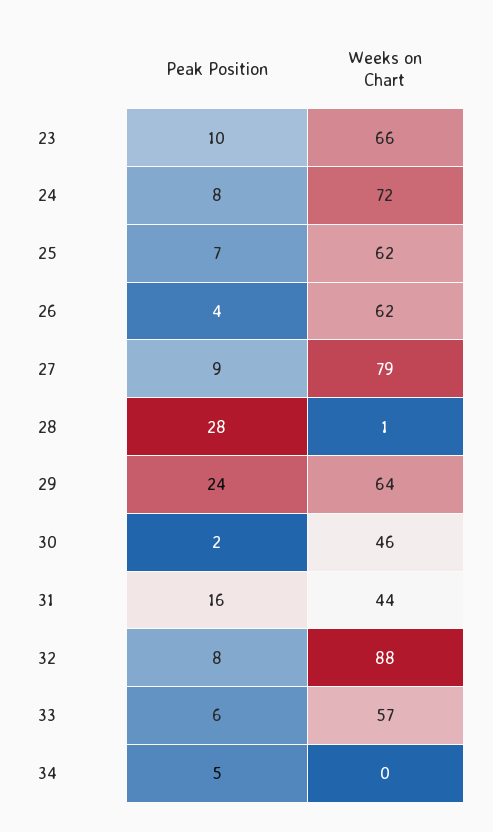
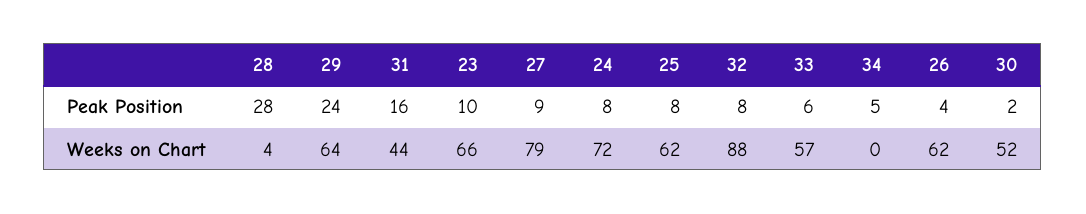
  {
    "Peak Position": {
      "23": 10,
      "24": 8,
-     "25": 7,
+     "25": 8,
      "26": 4,
      "27": 9,
      "28": 28,
      "29": 24,
      "30": 2,
      "31": 16,
      "32": 8,
      "33": 6,
      "34": 5
    },
    "Weeks on Chart": {
      "23": 66,
      "24": 72,
      "25": 62,
      "26": 62,
      "27": 79,
-     "28": 1,
+     "28": 4,
      "29": 64,
-     "30": 46,
+     "30": 52,
      "31": 44,
      "32": 88,
      "33": 57,
      "34": 0
    }
  }

